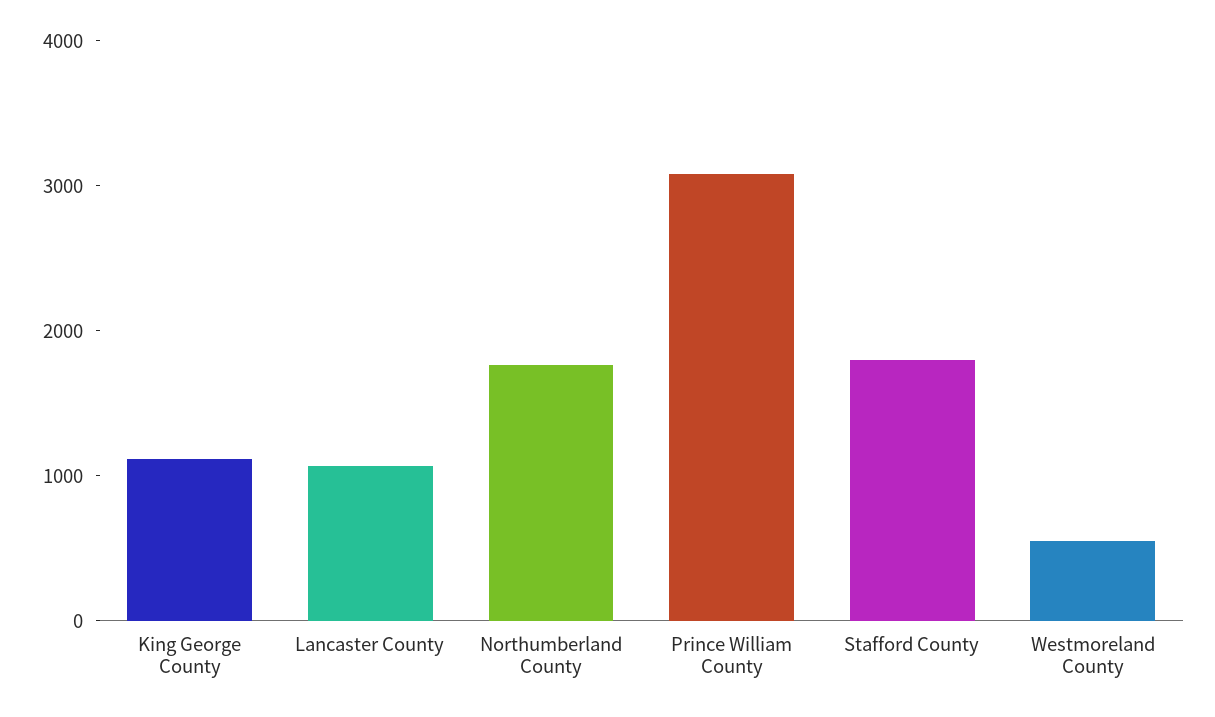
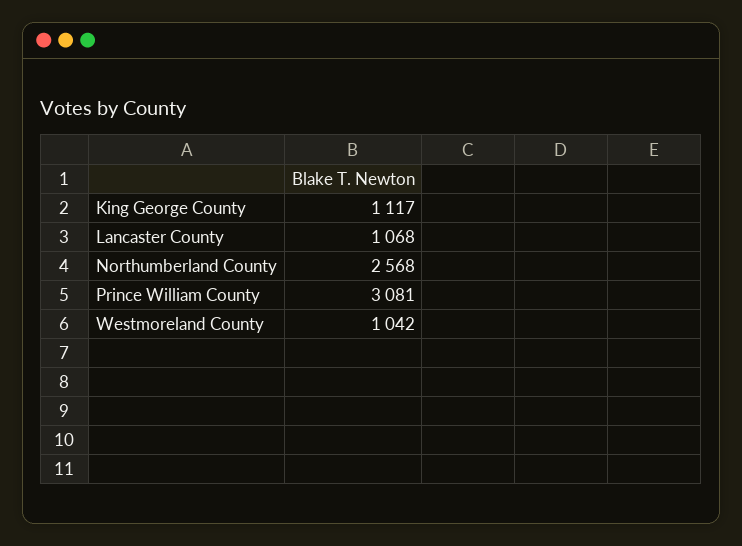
  {
    "King George County": 1117,
    "Lancaster County": 1068,
-   "Northumberland County": 1800,
+   "Northumberland County": 2568,
    "Prince William County": 3081,
-   "Stafford County": 1800,
-   "Westmoreland County": 600
+   "Westmoreland County": 1042
  }

